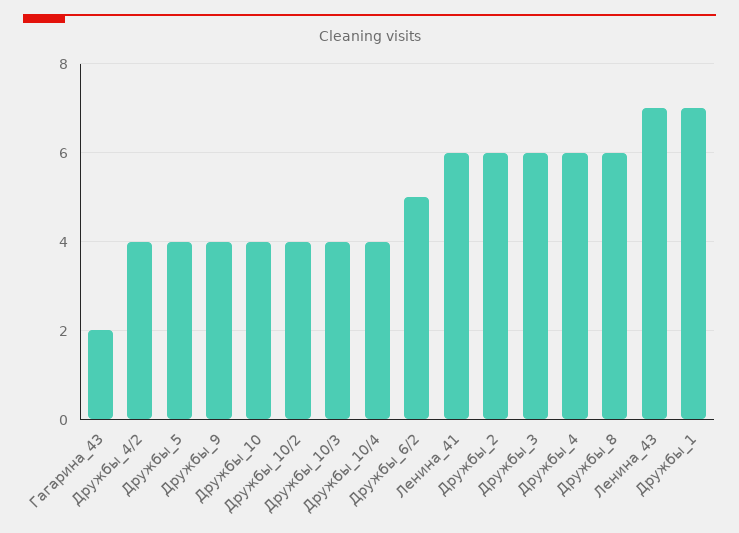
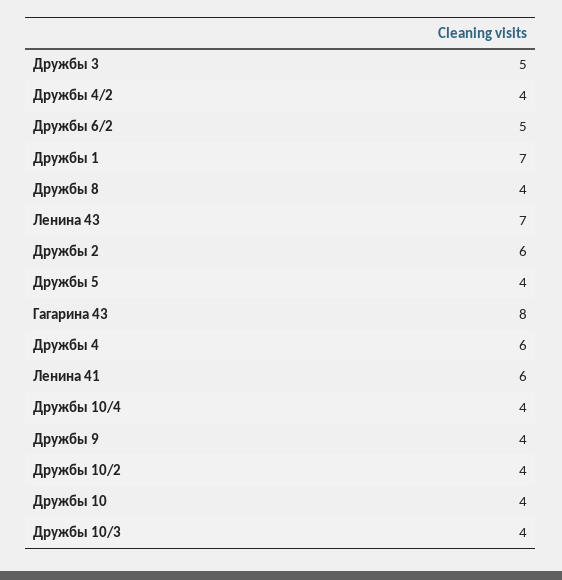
  {
-   "Гагарина_43": 2,
+   "Гагарина_43": 8,
    "Дружбы_4/2": 4,
    "Дружбы_5": 4,
    "Дружбы_9": 4,
    "Дружбы_10": 4,
    "Дружбы_10/2": 4,
    "Дружбы_10/3": 4,
    "Дружбы_10/4": 4,
    "Дружбы_6/2": 5,
    "Ленина_41": 6,
    "Дружбы_2": 6,
-   "Дружбы_3": 6,
+   "Дружбы_3": 5,
    "Дружбы_4": 6,
-   "Дружбы_8": 6,
+   "Дружбы_8": 4,
    "Ленина_43": 7,
    "Дружбы_1": 7
  }

